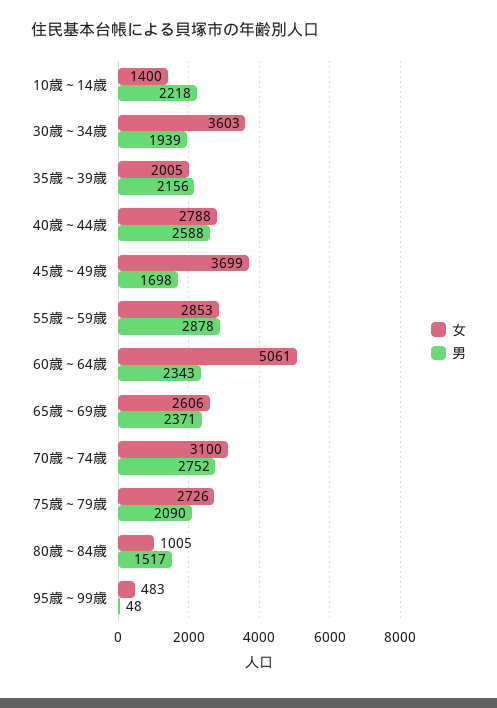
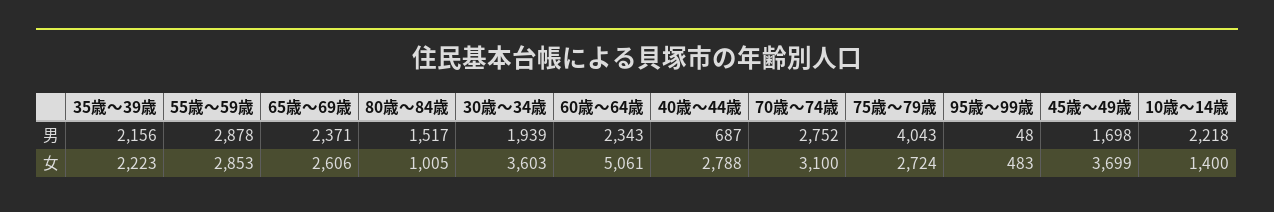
  {
    "女": {
      "10歳～14歳": 1400,
      "30歳～34歳": 3603,
-     "35歳～39歳": 2005,
+     "35歳～39歳": 2223,
      "40歳～44歳": 2788,
      "45歳～49歳": 3699,
      "55歳～59歳": 2853,
      "60歳～64歳": 5061,
      "65歳～69歳": 2606,
      "70歳～74歳": 3100,
-     "75歳～79歳": 2726,
+     "75歳～79歳": 2724,
      "80歳～84歳": 1005,
      "95歳～99歳": 483
    },
    "男": {
      "10歳～14歳": 2218,
      "30歳～34歳": 1939,
      "35歳～39歳": 2156,
-     "40歳～44歳": 2588,
+     "40歳～44歳": 687,
      "45歳～49歳": 1698,
      "55歳～59歳": 2878,
      "60歳～64歳": 2343,
      "65歳～69歳": 2371,
      "70歳～74歳": 2752,
-     "75歳～79歳": 2090,
+     "75歳～79歳": 4043,
      "80歳～84歳": 1517,
      "95歳～99歳": 48
    }
  }

